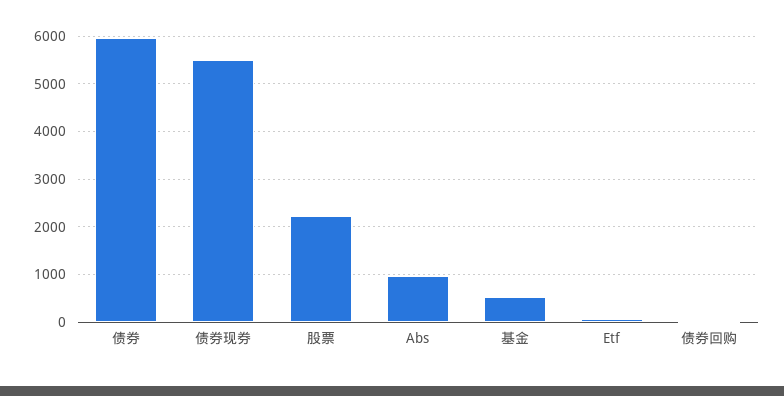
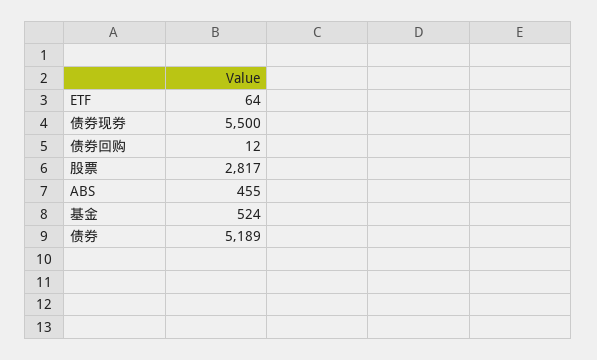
  {
-   "债券": 6000,
+   "债券": 5189,
    "债券现券": 5500,
-   "股票": 2200,
+   "股票": 2817,
-   "Abs": 1000,
+   "Abs": 455,
    "基金": 524,
    "Etf": 64,
    "债券回购": 12
  }

